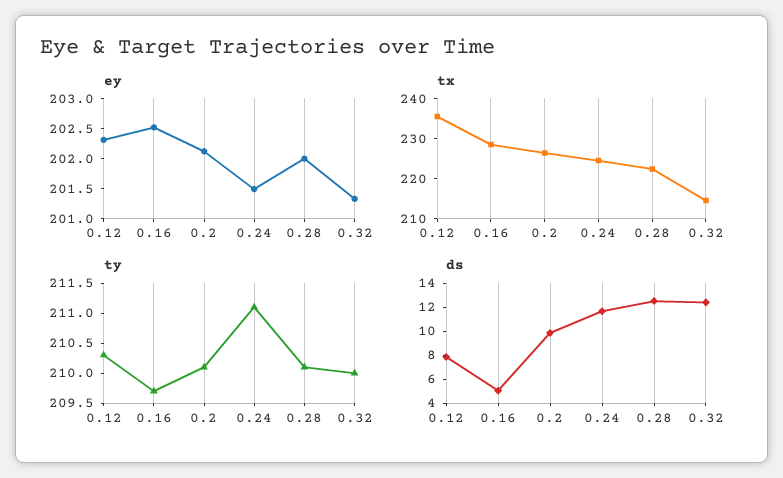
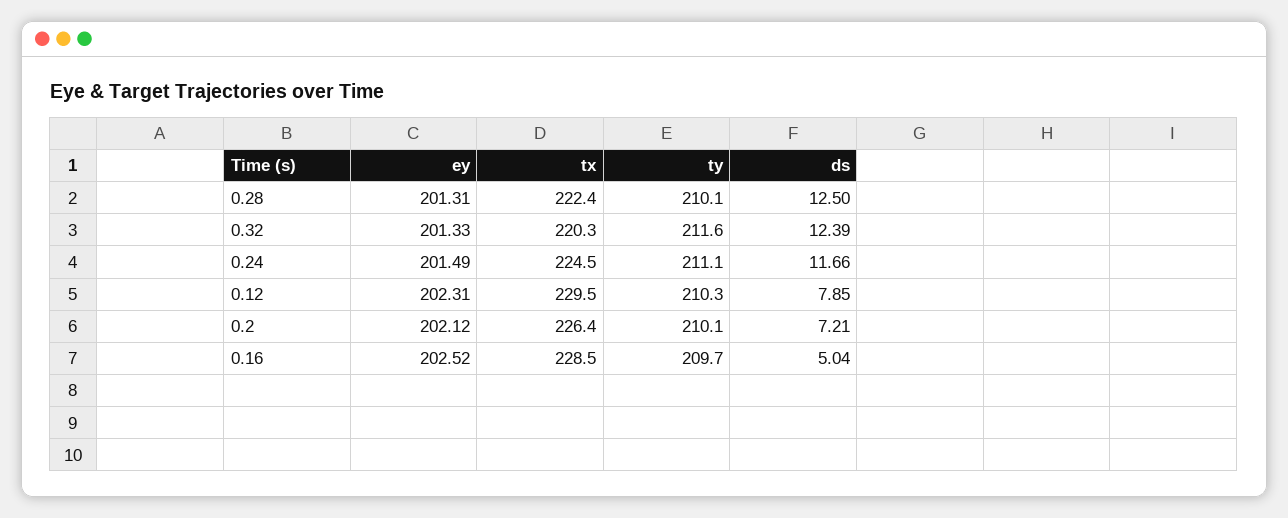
  {
    "ey": {
      "0.12": 202.31,
      "0.16": 202.52,
      "0.2": 202.12,
      "0.24": 201.49,
-     "0.28": 202,
+     "0.28": 201.31,
      "0.32": 201.33
    },
    "tx": {
-     "0.12": 236,
+     "0.12": 229.5,
      "0.16": 228.5,
      "0.2": 226.4,
      "0.24": 224.5,
      "0.28": 222.4,
-     "0.32": 214
+     "0.32": 220.3
    },
    "ty": {
      "0.12": 210.3,
      "0.16": 209.7,
      "0.2": 210.1,
      "0.24": 211.1,
      "0.28": 210.1,
-     "0.32": 210
+     "0.32": 211.6
    },
    "ds": {
      "0.12": 7.85,
      "0.16": 5.04,
-     "0.2": 10,
+     "0.2": 7.21,
      "0.24": 11.66,
      "0.28": 12.5,
      "0.32": 12.39
    }
  }

